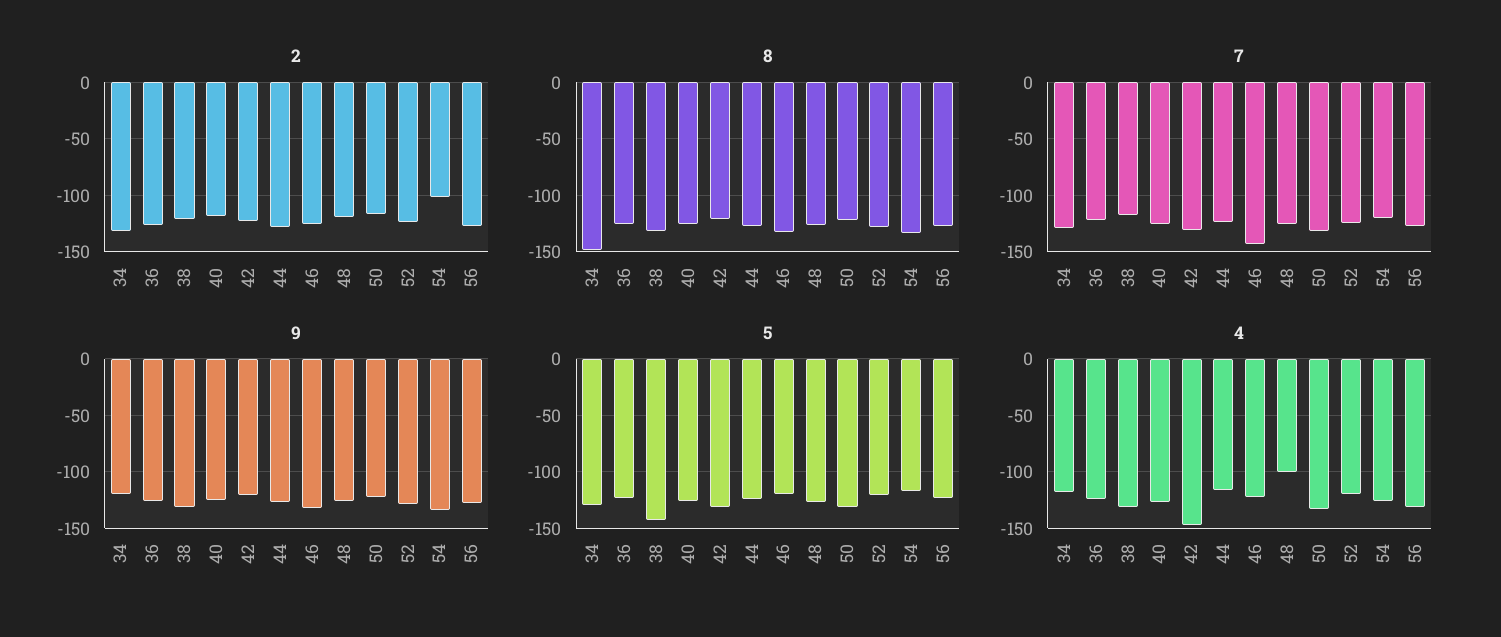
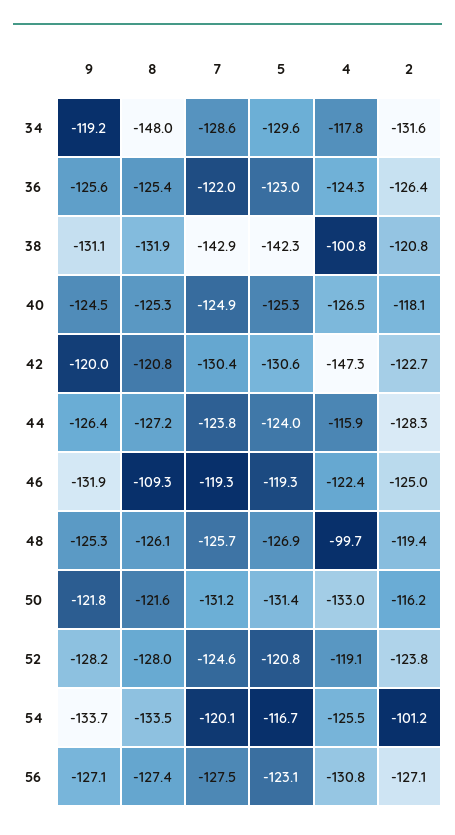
  {
    "2": {
      "34": -131.6,
      "36": -126.4,
      "38": -120.8,
      "40": -118.1,
      "42": -122.7,
      "44": -128.3,
      "46": -125,
      "48": -119.4,
      "50": -116.2,
      "52": -123.8,
      "54": -101.2,
      "56": -127.1
    },
    "8": {
      "34": -148,
      "36": -125.4,
      "38": -131.9,
      "40": -125.3,
      "42": -120.8,
      "44": -127.2,
-     "46": -130,
+     "46": -109.3,
      "48": -126.1,
      "50": -121.6,
      "52": -128,
      "54": -133.5,
      "56": -127.4
    },
    "7": {
      "34": -128.6,
      "36": -122,
-     "38": -120,
+     "38": -142.9,
      "40": -124.9,
      "42": -130.4,
      "44": -123.8,
-     "46": -140,
+     "46": -119.3,
      "48": -125.7,
      "50": -131.2,
      "52": -124.6,
      "54": -120.1,
      "56": -127.5
    },
    "9": {
      "34": -119.2,
      "36": -125.6,
      "38": -131.1,
      "40": -124.5,
      "42": -120,
      "44": -126.4,
      "46": -131.9,
      "48": -125.3,
      "50": -121.8,
      "52": -128.2,
      "54": -133.7,
      "56": -127.1
    },
    "5": {
      "34": -129.6,
      "36": -123,
      "38": -142.3,
      "40": -125.3,
      "42": -130.6,
      "44": -124,
      "46": -119.3,
      "48": -126.9,
      "50": -131.4,
      "52": -120.8,
      "54": -116.7,
      "56": -123.1
    },
    "4": {
      "34": -117.8,
      "36": -124.3,
-     "38": -130,
+     "38": -100.8,
      "40": -126.5,
      "42": -147.3,
      "44": -115.9,
      "46": -122.4,
      "48": -99.7,
      "50": -133,
      "52": -119.1,
      "54": -125.5,
      "56": -130.8
    }
  }

